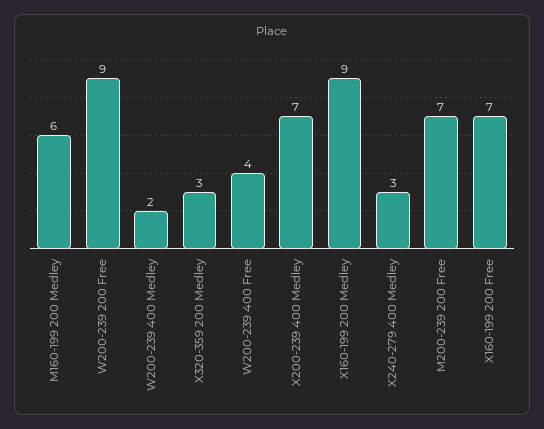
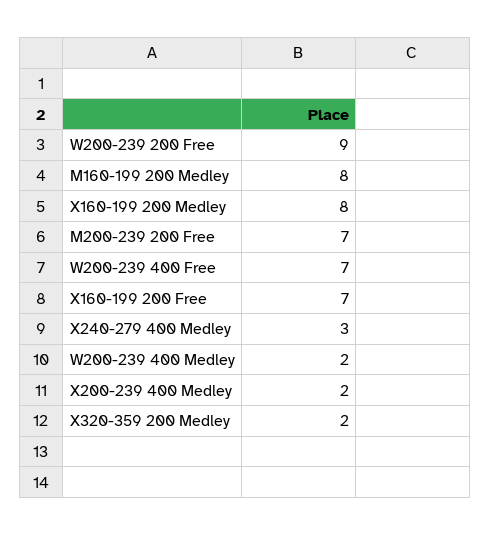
  {
-   "M160-199 200 Medley": 6,
+   "M160-199 200 Medley": 8,
    "W200-239 200 Free": 9,
    "W200-239 400 Medley": 2,
-   "X320-359 200 Medley": 3,
+   "X320-359 200 Medley": 2,
-   "W200-239 400 Free": 4,
+   "W200-239 400 Free": 7,
-   "X200-239 400 Medley": 7,
+   "X200-239 400 Medley": 2,
-   "X160-199 200 Medley": 9,
+   "X160-199 200 Medley": 8,
    "X240-279 400 Medley": 3,
    "M200-239 200 Free": 7,
    "X160-199 200 Free": 7
  }

